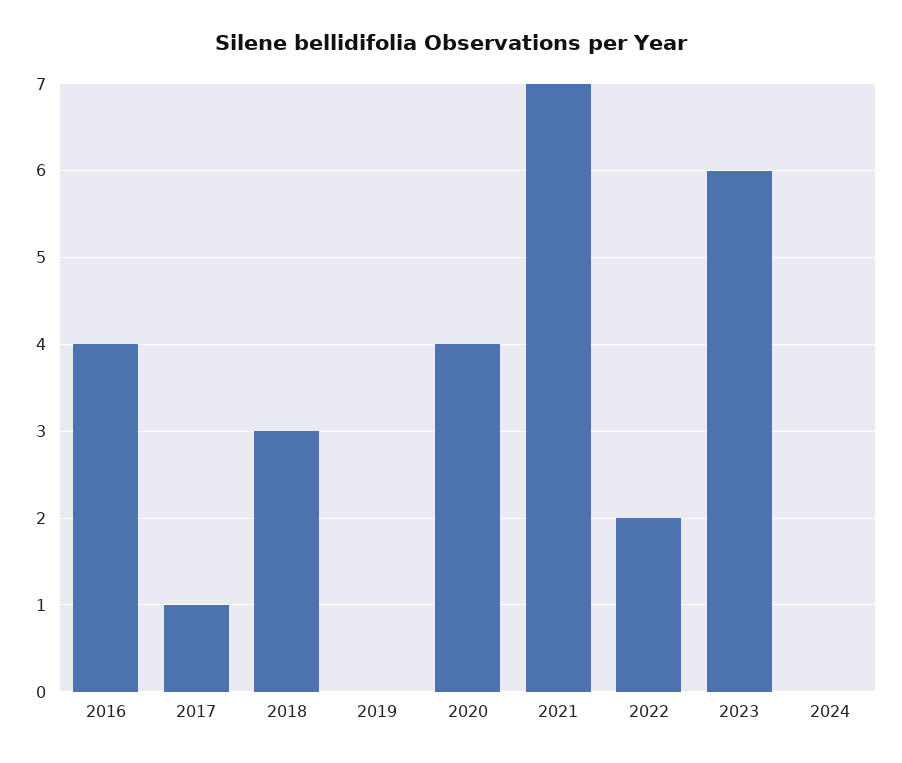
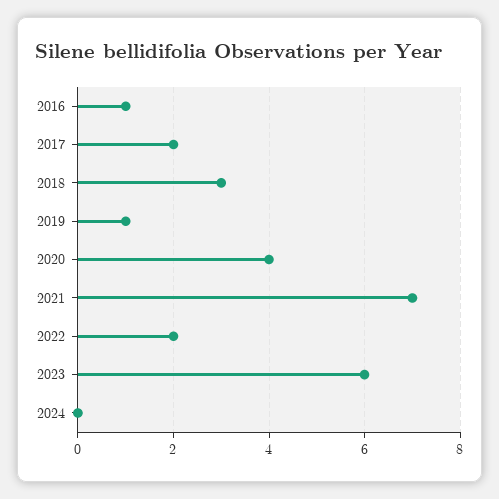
  {
-   "2016": 4,
+   "2016": 1,
-   "2017": 1,
+   "2017": 2,
    "2018": 3,
-   "2019": 0,
+   "2019": 1,
    "2020": 4,
    "2021": 7,
    "2022": 2,
    "2023": 6,
    "2024": 0
  }

